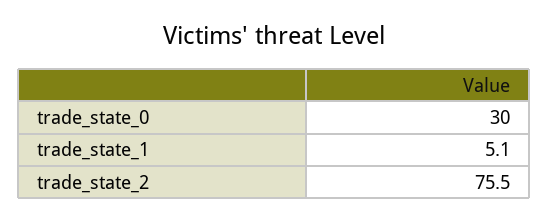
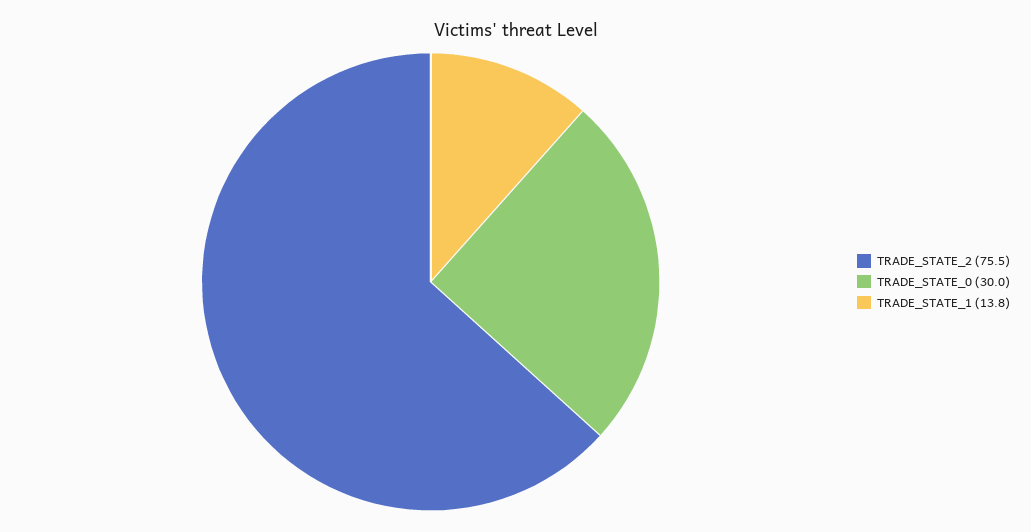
  {
    "trade_state_0": 30,
-   "trade_state_1": 5.1,
+   "trade_state_1": 13.8,
    "trade_state_2": 75.5
  }

